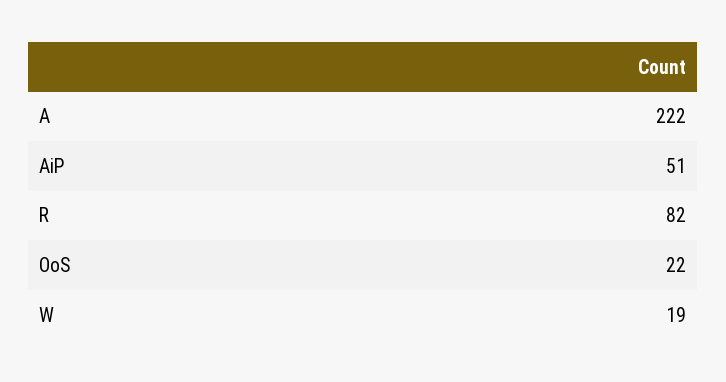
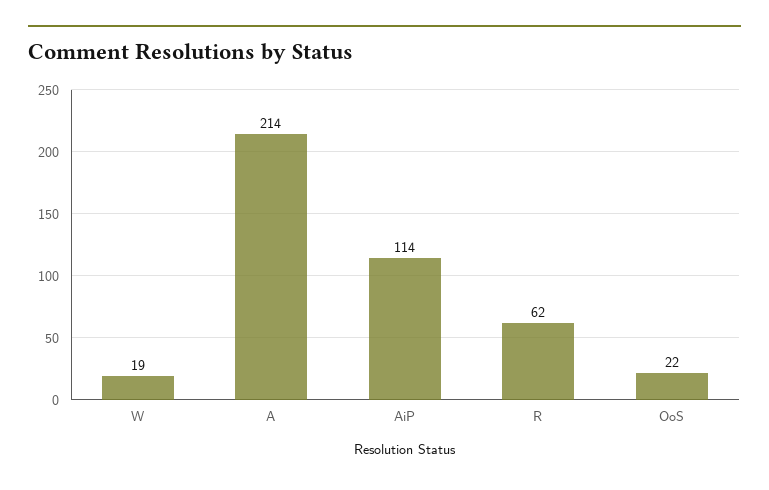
  {
-   "A": 222,
+   "A": 214,
-   "AiP": 51,
+   "AiP": 114,
-   "R": 82,
+   "R": 62,
    "OoS": 22,
    "W": 19
  }

